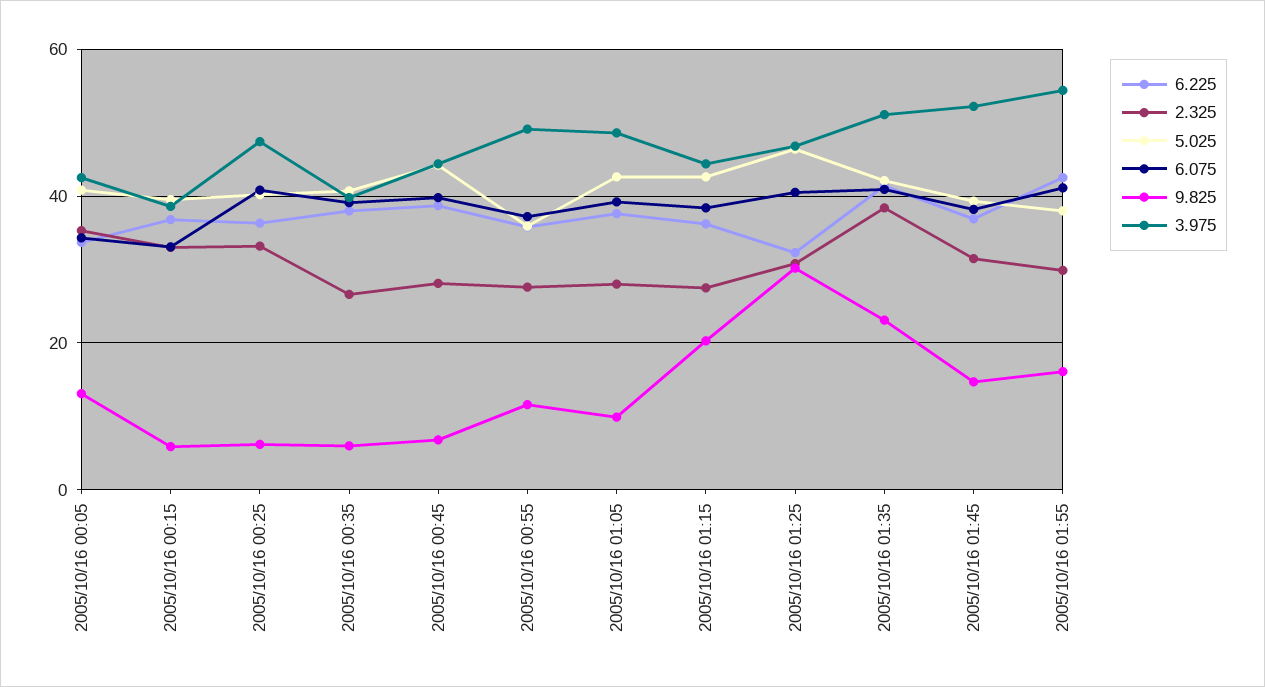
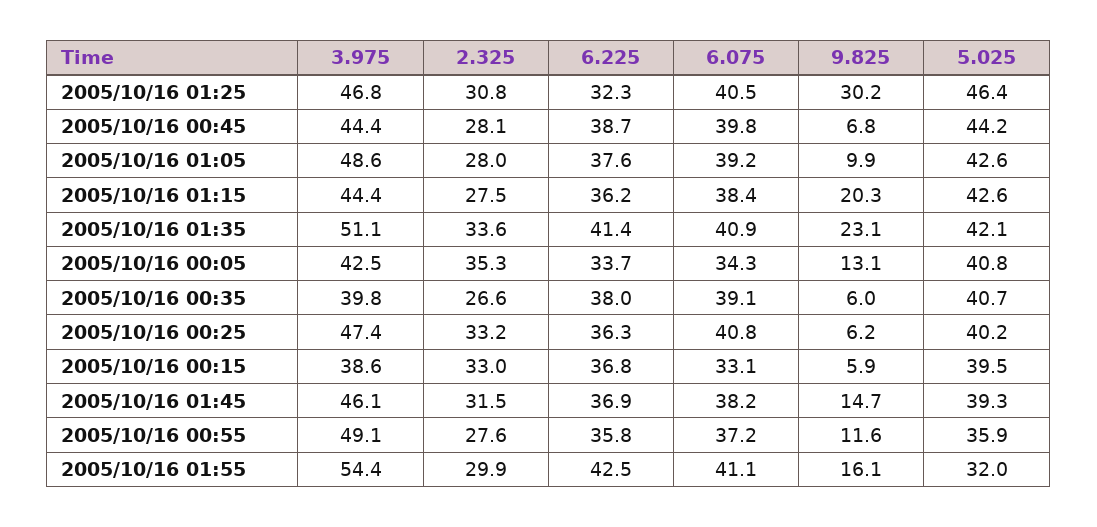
  {
    "6.225": {
      "2005/10/16 00:05": 33.7,
      "2005/10/16 00:15": 36.8,
      "2005/10/16 00:25": 36.3,
      "2005/10/16 00:35": 38,
      "2005/10/16 00:45": 38.7,
      "2005/10/16 00:55": 35.8,
      "2005/10/16 01:05": 37.6,
      "2005/10/16 01:15": 36.2,
      "2005/10/16 01:25": 32.3,
      "2005/10/16 01:35": 41.4,
      "2005/10/16 01:45": 36.9,
      "2005/10/16 01:55": 42.5
    },
    "2.325": {
      "2005/10/16 00:05": 35.3,
      "2005/10/16 00:15": 33,
      "2005/10/16 00:25": 33.2,
      "2005/10/16 00:35": 26.6,
      "2005/10/16 00:45": 28.1,
      "2005/10/16 00:55": 27.6,
      "2005/10/16 01:05": 28,
      "2005/10/16 01:15": 27.5,
      "2005/10/16 01:25": 30.8,
-     "2005/10/16 01:35": 38,
+     "2005/10/16 01:35": 33.6,
      "2005/10/16 01:45": 31.5,
      "2005/10/16 01:55": 29.9
    },
    "5.025": {
      "2005/10/16 00:05": 40.8,
      "2005/10/16 00:15": 39.5,
      "2005/10/16 00:25": 40.2,
      "2005/10/16 00:35": 40.7,
      "2005/10/16 00:45": 44.2,
      "2005/10/16 00:55": 35.9,
      "2005/10/16 01:05": 42.6,
      "2005/10/16 01:15": 42.6,
      "2005/10/16 01:25": 46.4,
      "2005/10/16 01:35": 42.1,
      "2005/10/16 01:45": 39.3,
-     "2005/10/16 01:55": 38
+     "2005/10/16 01:55": 32
    },
    "6.075": {
      "2005/10/16 00:05": 34.3,
      "2005/10/16 00:15": 33.1,
      "2005/10/16 00:25": 40.8,
      "2005/10/16 00:35": 39.1,
      "2005/10/16 00:45": 39.8,
      "2005/10/16 00:55": 37.2,
      "2005/10/16 01:05": 39.2,
      "2005/10/16 01:15": 38.4,
      "2005/10/16 01:25": 40.5,
      "2005/10/16 01:35": 40.9,
      "2005/10/16 01:45": 38.2,
      "2005/10/16 01:55": 41.1
    },
    "9.825": {
      "2005/10/16 00:05": 13.1,
      "2005/10/16 00:15": 5.9,
      "2005/10/16 00:25": 6.2,
      "2005/10/16 00:35": 6,
      "2005/10/16 00:45": 6.8,
      "2005/10/16 00:55": 11.6,
      "2005/10/16 01:05": 9.9,
      "2005/10/16 01:15": 20.3,
      "2005/10/16 01:25": 30.2,
      "2005/10/16 01:35": 23.1,
      "2005/10/16 01:45": 14.7,
      "2005/10/16 01:55": 16.1
    },
    "3.975": {
      "2005/10/16 00:05": 42.5,
      "2005/10/16 00:15": 38.6,
      "2005/10/16 00:25": 47.4,
      "2005/10/16 00:35": 39.8,
      "2005/10/16 00:45": 44.4,
      "2005/10/16 00:55": 49.1,
      "2005/10/16 01:05": 48.6,
      "2005/10/16 01:15": 44.4,
      "2005/10/16 01:25": 46.8,
      "2005/10/16 01:35": 51.1,
-     "2005/10/16 01:45": 52,
+     "2005/10/16 01:45": 46.1,
      "2005/10/16 01:55": 54.4
    }
  }

